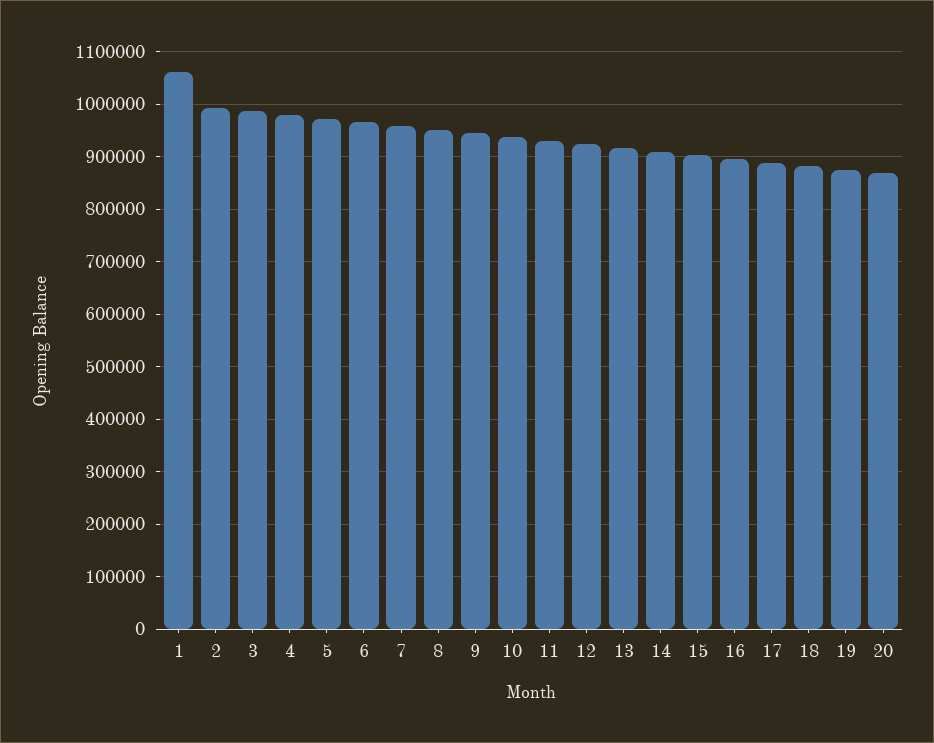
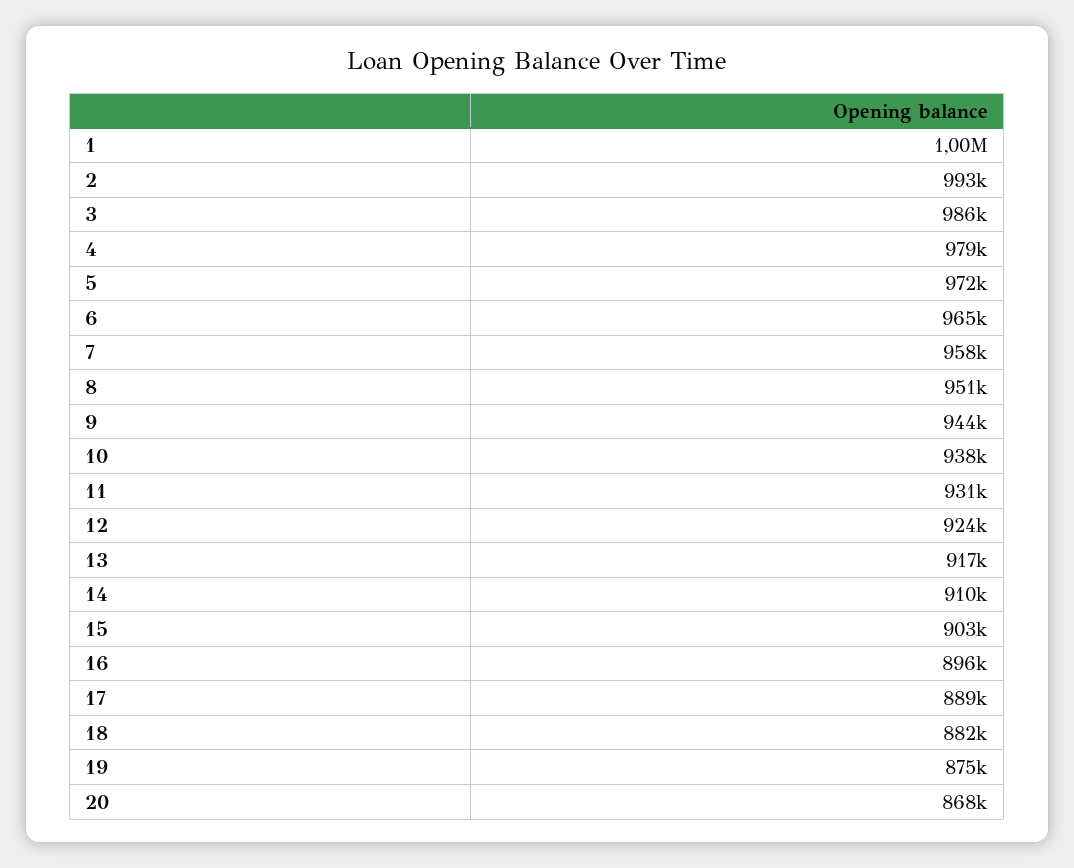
  {
-   "1": 1060000,
+   "1": 1000000,
    "2": 993000,
    "3": 986000,
    "4": 979000,
    "5": 972000,
    "6": 965000,
    "7": 958000,
    "8": 951000,
    "9": 944000,
    "10": 938000,
    "11": 931000,
    "12": 924000,
    "13": 917000,
    "14": 910000,
    "15": 903000,
    "16": 896000,
    "17": 889000,
    "18": 882000,
    "19": 875000,
    "20": 868000
  }

